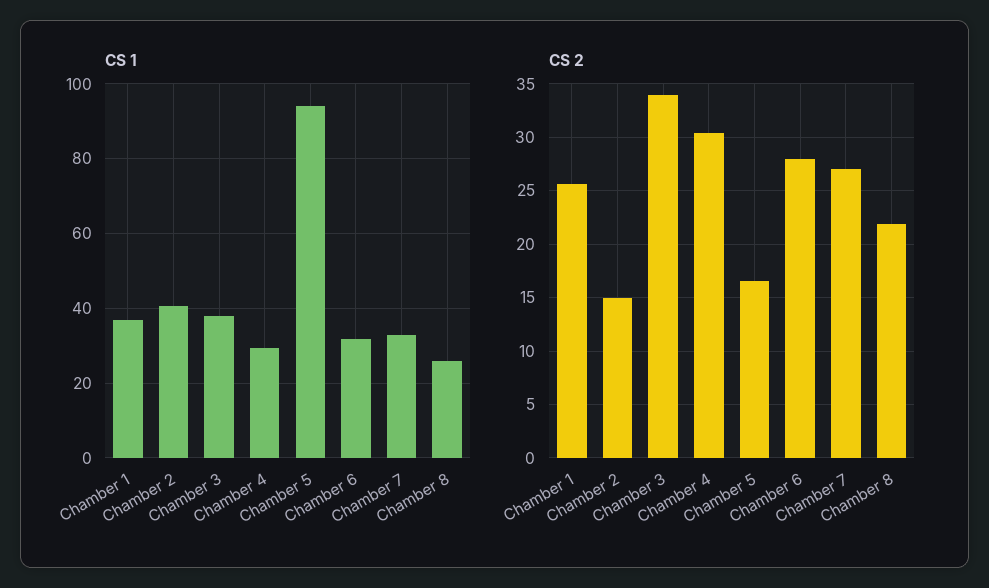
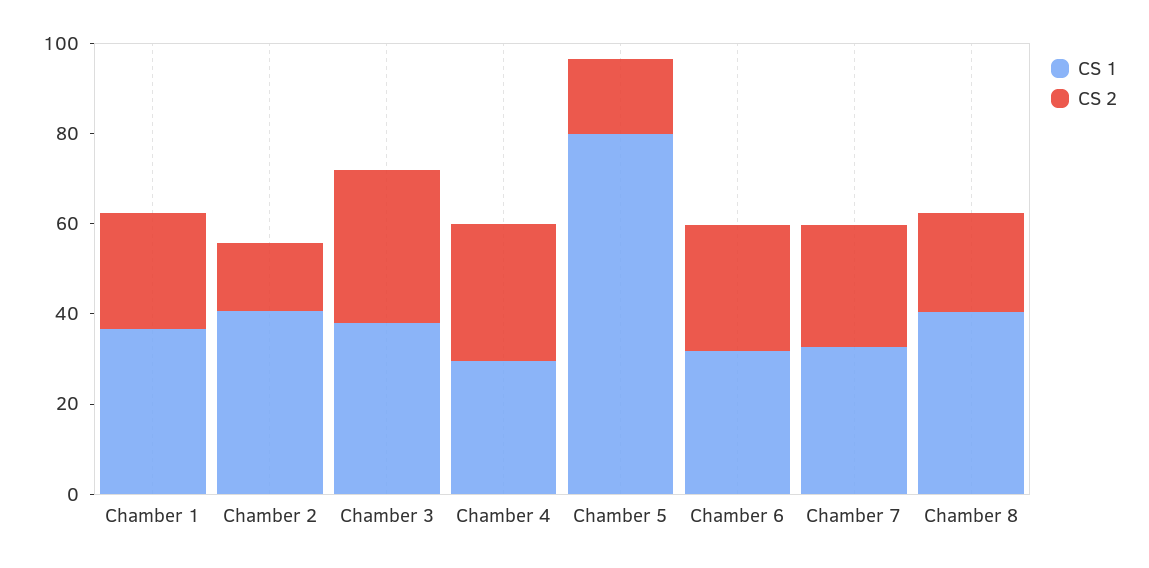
  {
    "CS 1": {
      "Chamber 1": 36,
      "Chamber 2": 40,
      "Chamber 3": 38,
      "Chamber 4": 30,
-     "Chamber 5": 94,
+     "Chamber 5": 80,
      "Chamber 6": 32,
      "Chamber 7": 32,
-     "Chamber 8": 26
+     "Chamber 8": 40
    },
    "CS 2": {
      "Chamber 1": 26,
      "Chamber 2": 15,
      "Chamber 3": 34,
      "Chamber 4": 30,
      "Chamber 5": 17,
      "Chamber 6": 28,
      "Chamber 7": 27,
      "Chamber 8": 22
    }
  }

